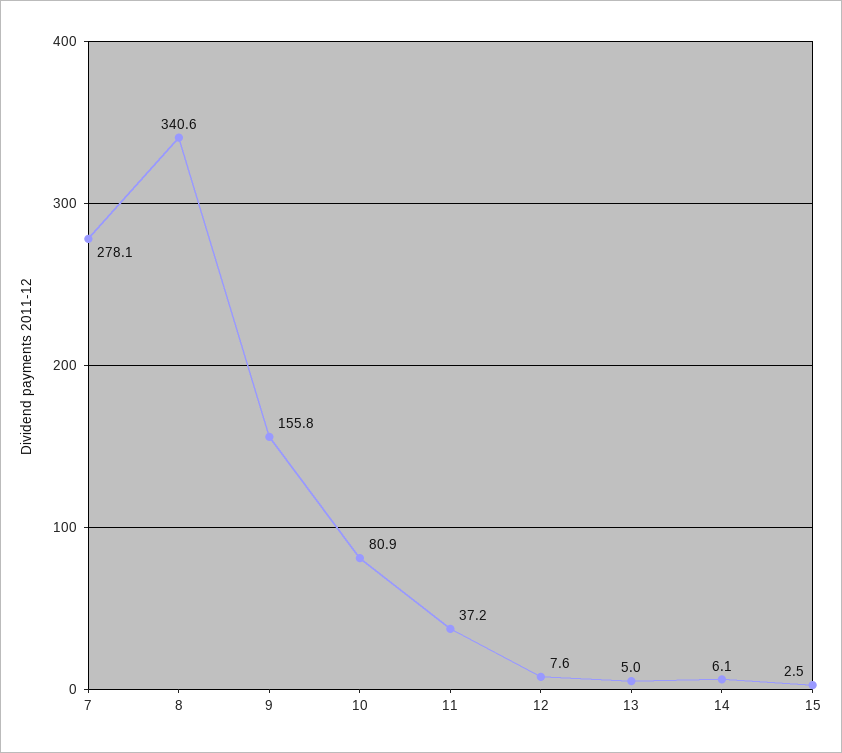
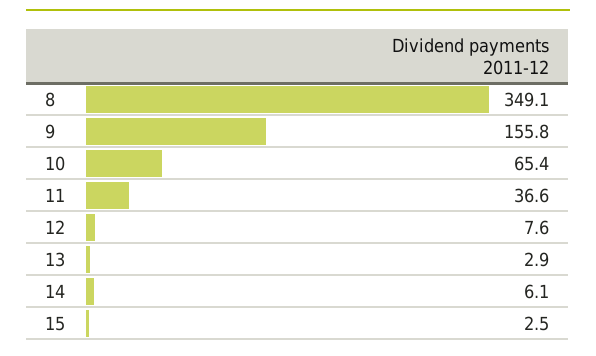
  {
-   "7": 278.1,
-   "8": 340.6,
+   "8": 349.1,
    "9": 155.8,
-   "10": 80.9,
+   "10": 65.4,
-   "11": 37.2,
+   "11": 36.6,
    "12": 7.6,
-   "13": 5,
+   "13": 2.9,
    "14": 6.1,
    "15": 2.5
  }

